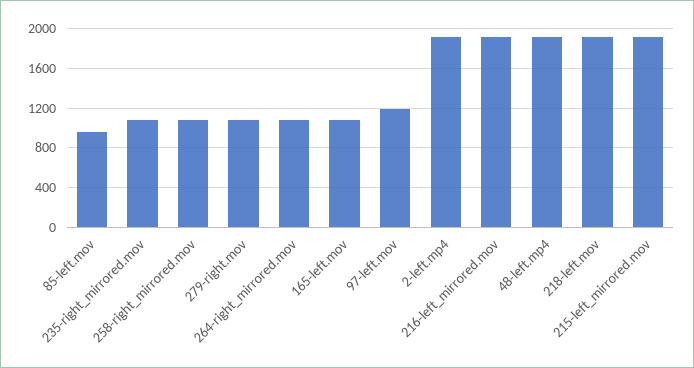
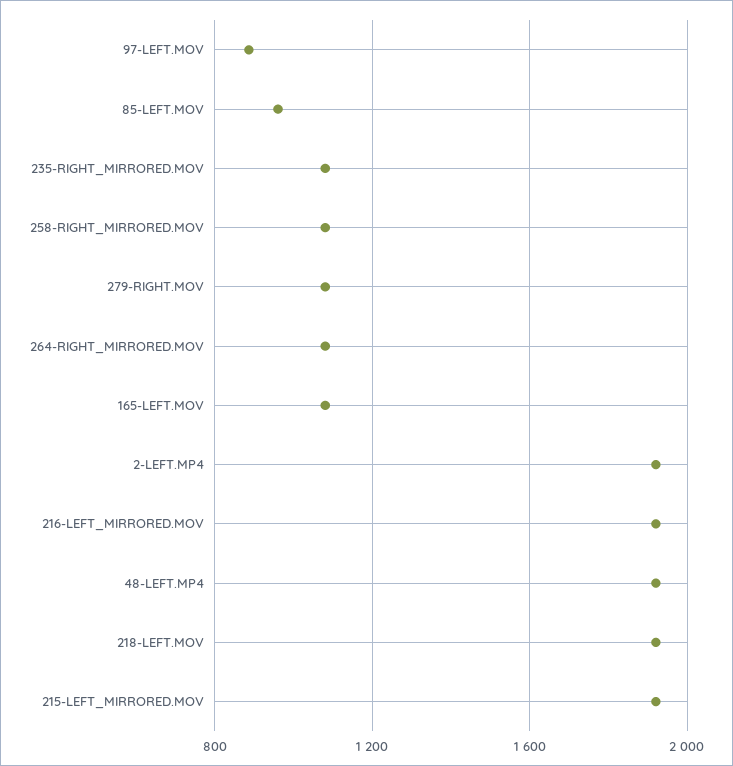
  {
    "85-left.mov": 950,
    "235-right_mirrored.mov": 1100,
    "258-right_mirrored.mov": 1100,
    "279-right.mov": 1100,
    "264-right_mirrored.mov": 1100,
    "165-left.mov": 1100,
-   "97-left.mov": 1200,
+   "97-left.mov": 900,
    "2-left.mp4": 1900,
    "216-left_mirrored.mov": 1900,
    "48-left.mp4": 1900,
    "218-left.mov": 1900,
    "215-left_mirrored.mov": 1900
  }

